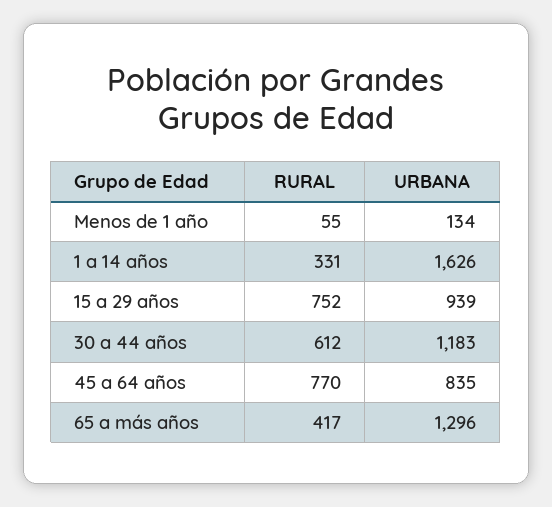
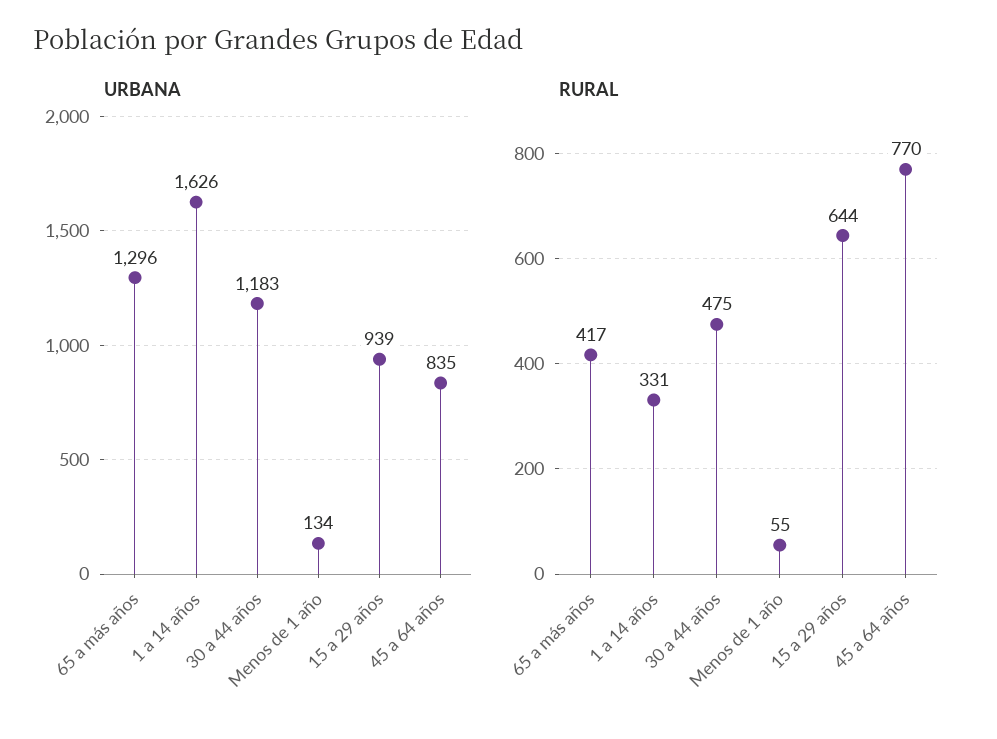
  {
    "RURAL": {
      "Menos de 1 año": 55,
      "1 a 14 años": 331,
-     "15 a 29 años": 752,
+     "15 a 29 años": 644,
-     "30 a 44 años": 612,
+     "30 a 44 años": 475,
      "45 a 64 años": 770,
      "65 a más años": 417
    },
    "URBANA": {
      "Menos de 1 año": 134,
      "1 a 14 años": 1626,
      "15 a 29 años": 939,
      "30 a 44 años": 1183,
      "45 a 64 años": 835,
      "65 a más años": 1296
    }
  }

